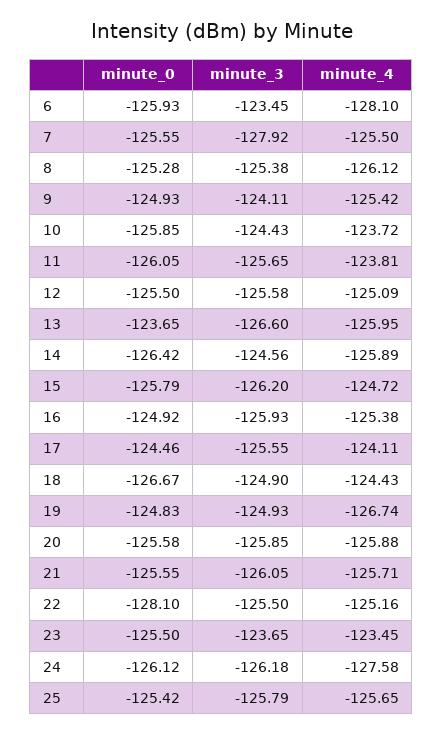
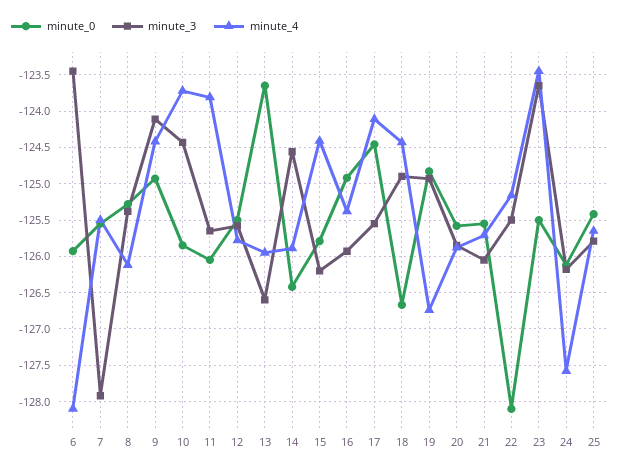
  {
    "minute_0": {
      "6": -125.93,
      "7": -125.55,
      "8": -125.28,
      "9": -124.93,
      "10": -125.85,
      "11": -126.05,
      "12": -125.5,
      "13": -123.65,
      "14": -126.42,
      "15": -125.79,
      "16": -124.92,
      "17": -124.46,
      "18": -126.67,
      "19": -124.83,
      "20": -125.58,
      "21": -125.55,
      "22": -128.1,
      "23": -125.5,
      "24": -126.12,
      "25": -125.42
    },
    "minute_3": {
      "6": -123.45,
      "7": -127.92,
      "8": -125.38,
      "9": -124.11,
      "10": -124.43,
      "11": -125.65,
      "12": -125.58,
      "13": -126.6,
      "14": -124.56,
      "15": -126.2,
      "16": -125.93,
      "17": -125.55,
      "18": -124.9,
      "19": -124.93,
      "20": -125.85,
      "21": -126.05,
      "22": -125.5,
      "23": -123.65,
      "24": -126.18,
      "25": -125.79
    },
    "minute_4": {
      "6": -128.1,
      "7": -125.5,
      "8": -126.12,
-     "9": -125.42,
+     "9": -124.4,
      "10": -123.72,
      "11": -123.81,
-     "12": -125.09,
+     "12": -125.8,
      "13": -125.95,
      "14": -125.89,
-     "15": -124.72,
+     "15": -124.4,
      "16": -125.38,
      "17": -124.11,
      "18": -124.43,
      "19": -126.74,
      "20": -125.88,
      "21": -125.71,
      "22": -125.16,
      "23": -123.45,
      "24": -127.58,
      "25": -125.65
    }
  }

